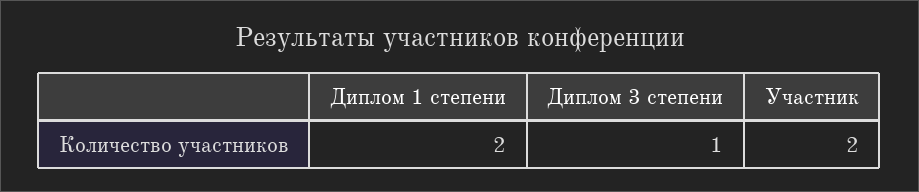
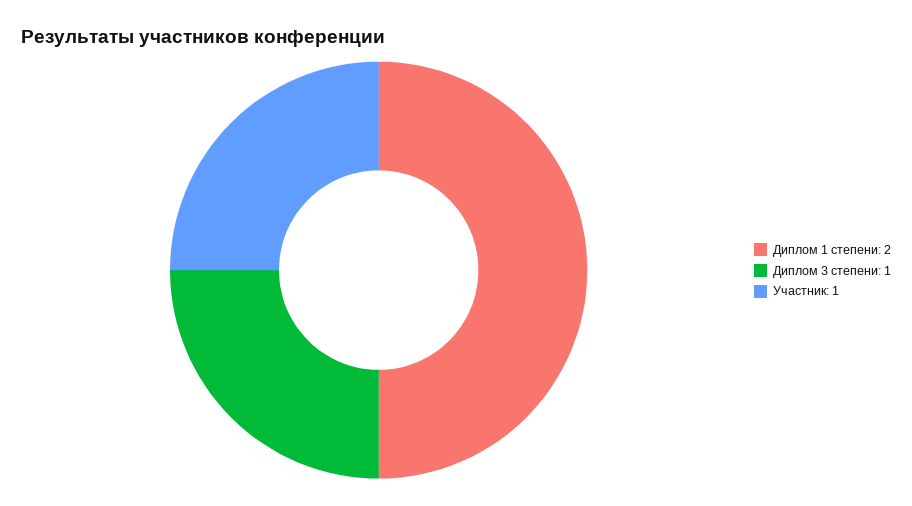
  {
    "Диплом 1 степени": 2,
    "Диплом 3 степени": 1,
-   "Участник": 2
+   "Участник": 1
  }

